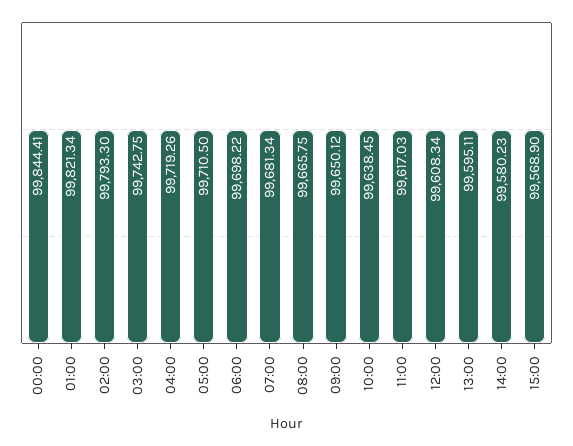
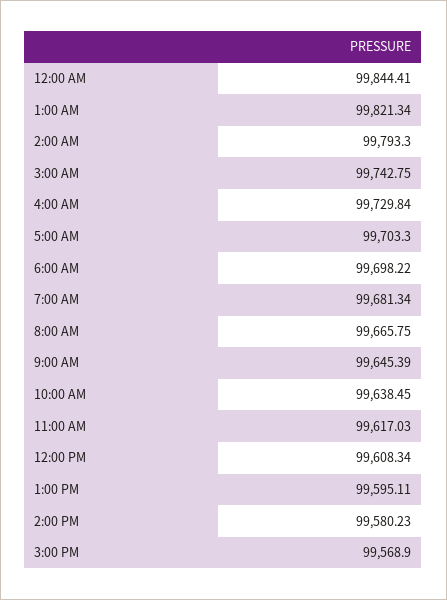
  {
    "00:00": 99844.41,
    "01:00": 99821.34,
    "02:00": 99793.3,
    "03:00": 99742.75,
-   "04:00": 99719.26,
+   "04:00": 99729.84,
-   "05:00": 99710.5,
+   "05:00": 99703.3,
    "06:00": 99698.22,
    "07:00": 99681.34,
    "08:00": 99665.75,
-   "09:00": 99650.12,
+   "09:00": 99645.39,
    "10:00": 99638.45,
    "11:00": 99617.03,
    "12:00": 99608.34,
    "13:00": 99595.11,
    "14:00": 99580.23,
    "15:00": 99568.9
  }

